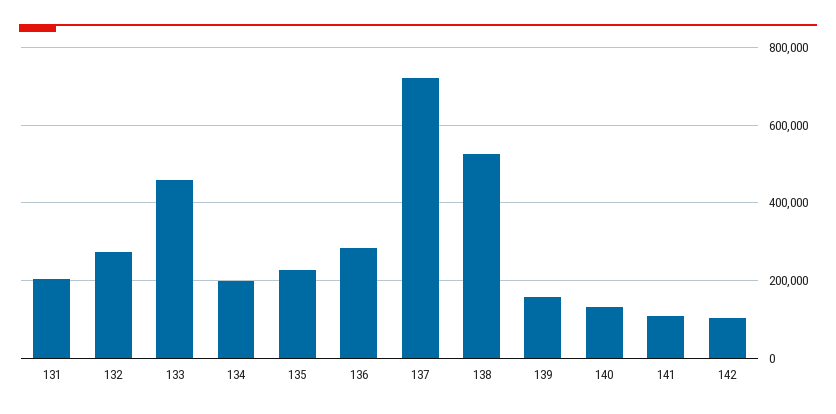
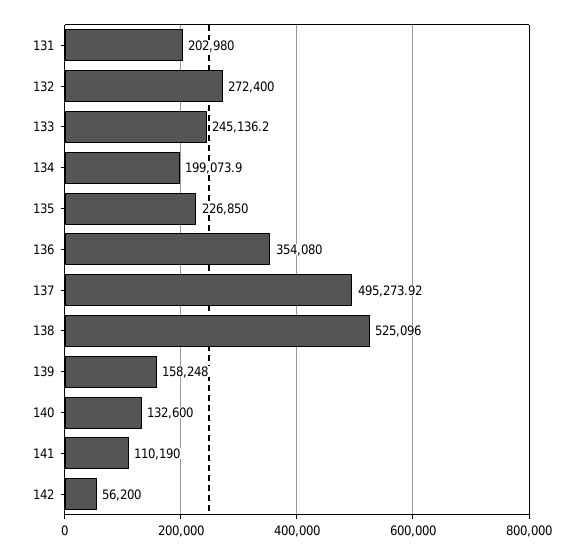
  {
    "131": 202980,
    "132": 272400,
-   "133": 460000,
+   "133": 245136.2,
    "134": 199073.9,
    "135": 226850,
-   "136": 280000,
+   "136": 354080,
-   "137": 720000,
+   "137": 495273.92,
    "138": 525096,
    "139": 158248,
    "140": 132600,
    "141": 110190,
-   "142": 100000
+   "142": 56200
  }

